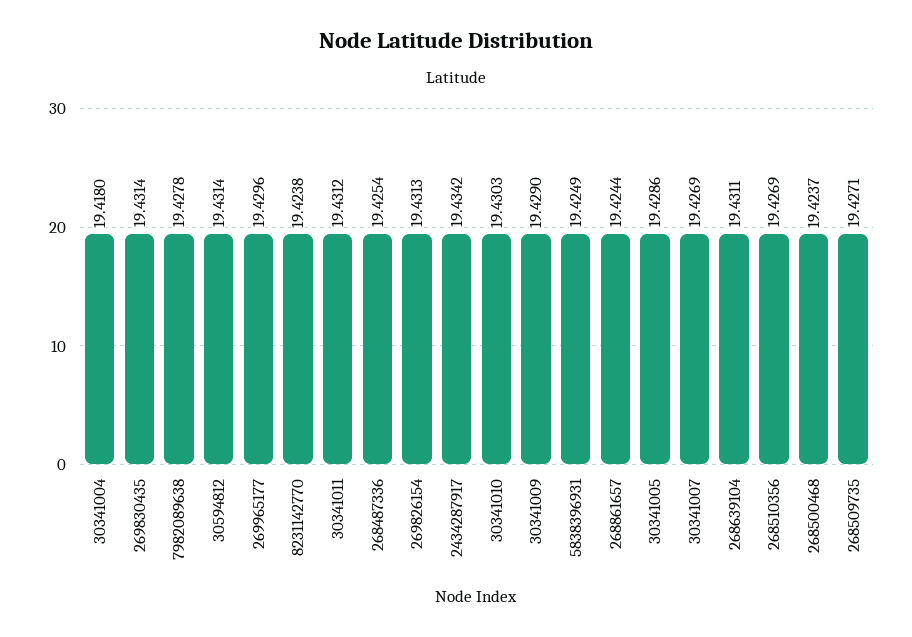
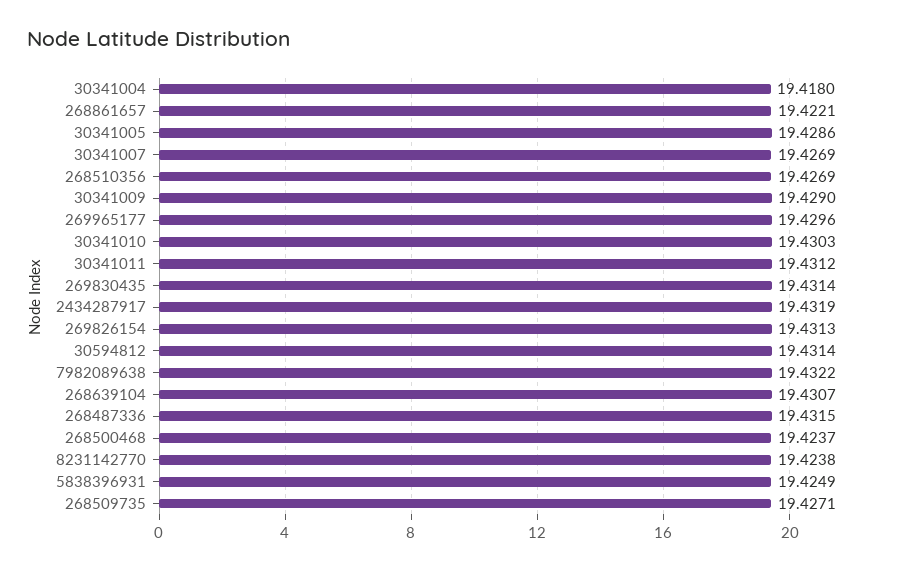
  {
    "30341004": 19.418,
    "269830435": 19.4314,
-   "7982089638": 19.4278,
+   "7982089638": 19.4322,
    "30594812": 19.4314,
    "269965177": 19.4296,
    "8231142770": 19.4238,
    "30341011": 19.4312,
-   "268487336": 19.4254,
+   "268487336": 19.4315,
    "269826154": 19.4313,
-   "2434287917": 19.4342,
+   "2434287917": 19.4319,
    "30341010": 19.4303,
    "30341009": 19.429,
    "5838396931": 19.4249,
-   "268861657": 19.4244,
+   "268861657": 19.4221,
    "30341005": 19.4286,
    "30341007": 19.4269,
-   "268639104": 19.4311,
+   "268639104": 19.4307,
    "268510356": 19.4269,
    "268500468": 19.4237,
    "268509735": 19.4271
  }

